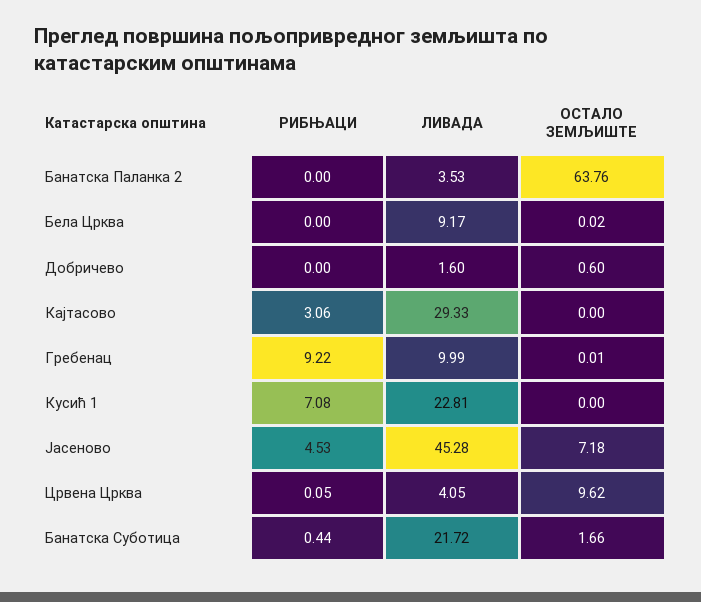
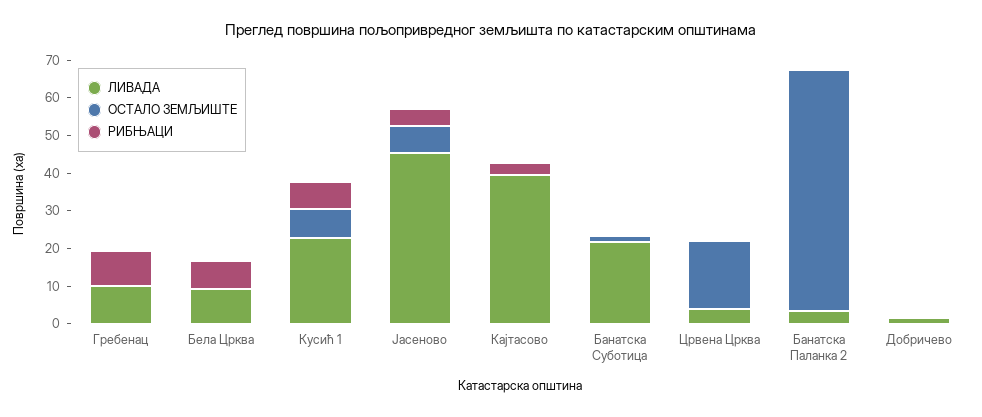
  {
    "РИБЊАЦИ": {
      "Банатска Паланка 2": 0,
-     "Бела Црква": 0,
+     "Бела Црква": 7.5,
      "Добричево": 0,
      "Кајтасово": 3.06,
      "Гребенац": 9.22,
      "Кусић 1": 7.08,
      "Јасеново": 4.53,
      "Црвена Црква": 0.05,
      "Банатска Суботица": 0.44
    },
    "ЛИВАДА": {
      "Банатска Паланка 2": 3.53,
      "Бела Црква": 9.17,
      "Добричево": 1.6,
-     "Кајтасово": 29.33,
+     "Кајтасово": 40,
      "Гребенац": 9.99,
      "Кусић 1": 22.81,
      "Јасеново": 45.28,
      "Црвена Црква": 4.05,
      "Банатска Суботица": 21.72
    },
    "ОСТАЛО ЗЕМЉИШТЕ": {
      "Банатска Паланка 2": 63.76,
      "Бела Црква": 0.02,
      "Добричево": 0.6,
      "Кајтасово": 0,
      "Гребенац": 0.01,
-     "Кусић 1": 0,
+     "Кусић 1": 7.5,
      "Јасеново": 7.18,
-     "Црвена Црква": 9.62,
+     "Црвена Црква": 17.5,
      "Банатска Суботица": 1.66
    }
  }

